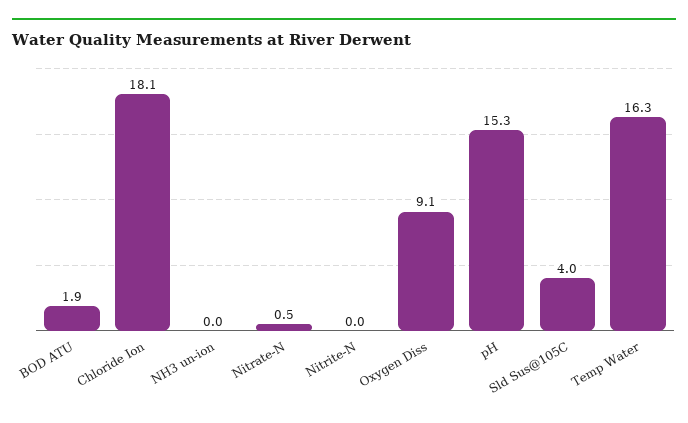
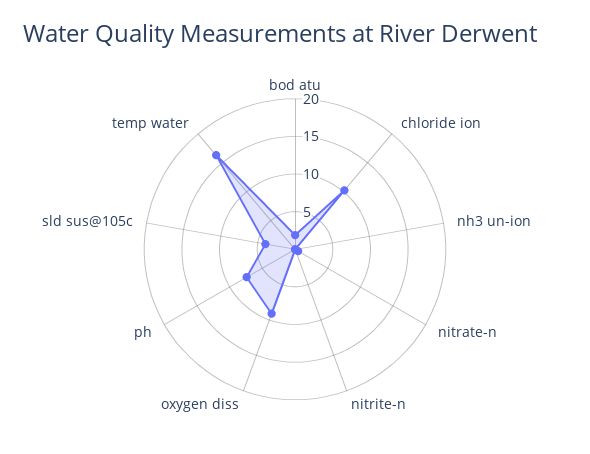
  {
    "BOD ATU": 1.9,
-   "Chloride Ion": 18.1,
+   "Chloride Ion": 10,
    "NH3 un-ion": 0,
    "Nitrate-N": 0.5,
    "Nitrite-N": 0,
    "Oxygen Diss": 9.1,
-   "pH": 15.3,
+   "pH": 7.5,
    "Sld Sus@105C": 4,
    "Temp Water": 16.3
  }

